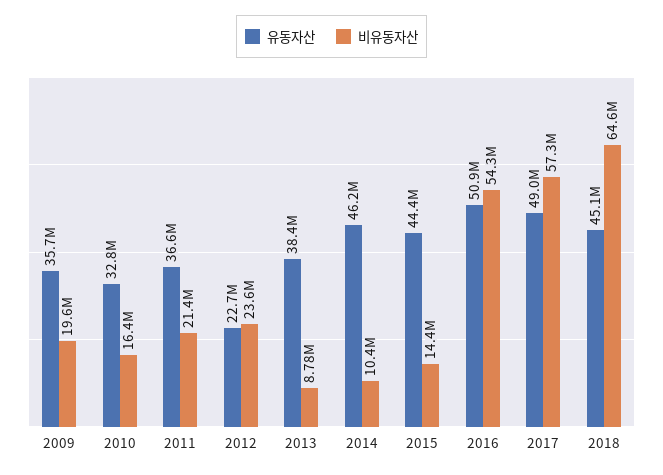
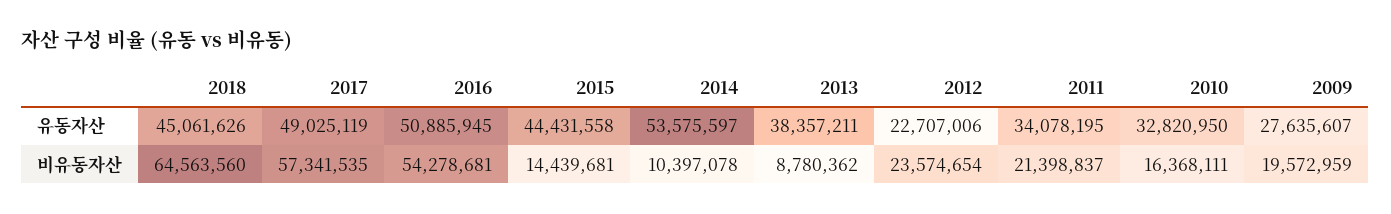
  {
    "유동자산": {
-     "2009": 35700000,
+     "2009": 27635607,
      "2010": 32820950,
-     "2011": 36600000,
+     "2011": 34078195,
      "2012": 22707006,
      "2013": 38357211,
-     "2014": 46200000,
+     "2014": 53575597,
      "2015": 44431558,
      "2016": 50885945,
      "2017": 49025119,
      "2018": 45061626
    },
    "비유동자산": {
      "2009": 19572959,
      "2010": 16368111,
      "2011": 21398837,
      "2012": 23574654,
      "2013": 8780362,
      "2014": 10397078,
      "2015": 14439681,
      "2016": 54278681,
      "2017": 57341535,
      "2018": 64563560
    }
  }

